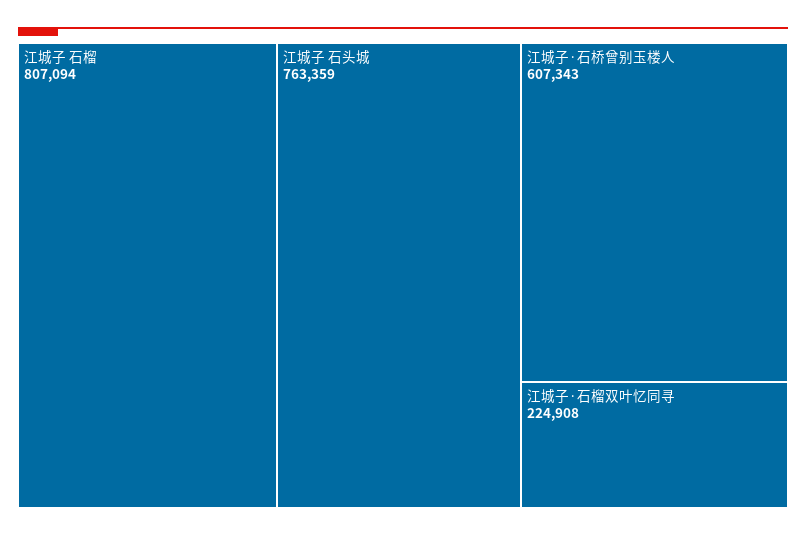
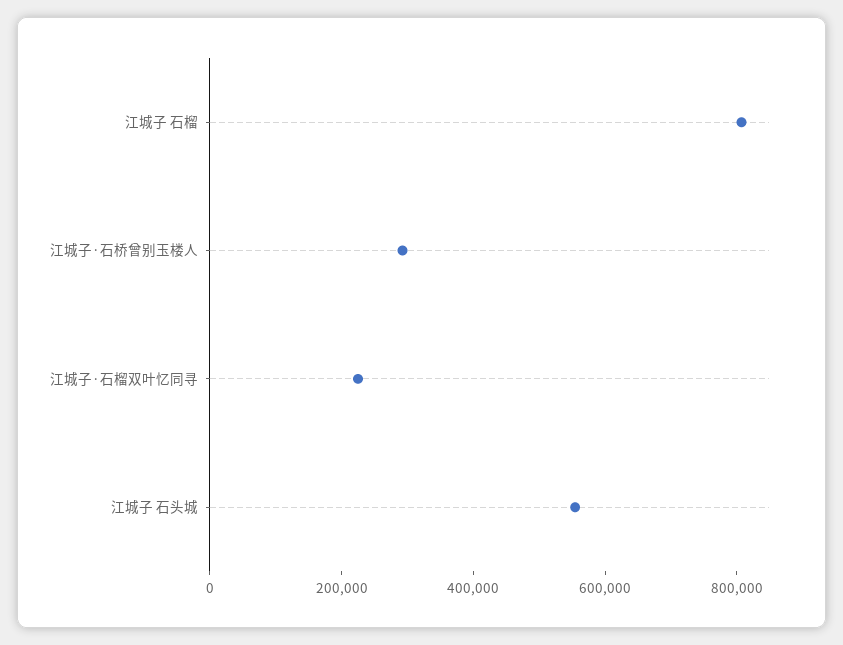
  {
    "江城子 石榴": 807094,
-   "江城子 石头城": 763359,
+   "江城子 石头城": 550000,
-   "江城子·石桥曾别玉楼人": 607343,
+   "江城子·石桥曾别玉楼人": 300000,
    "江城子·石榴双叶忆同寻": 224908
  }

